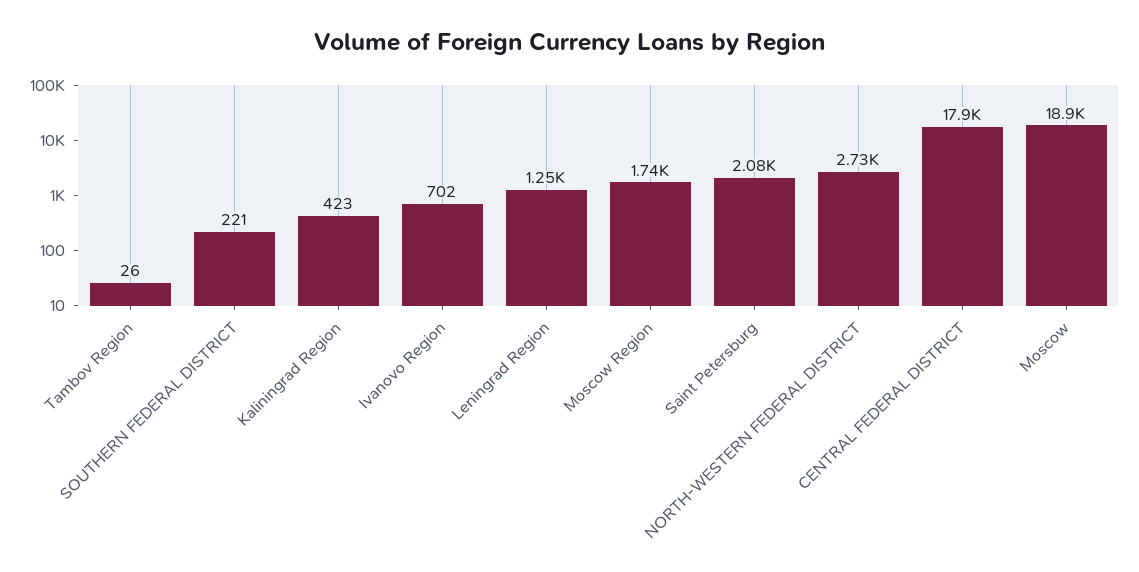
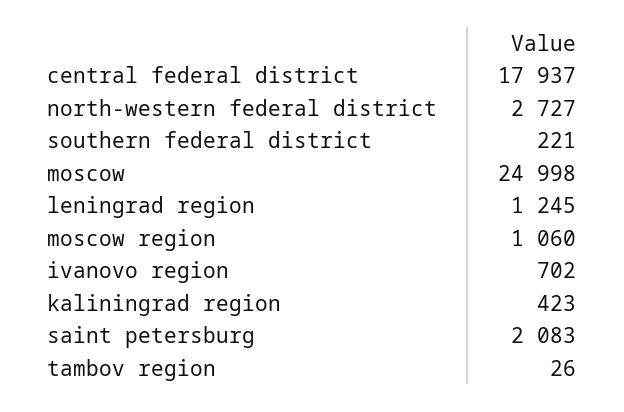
  {
    "Tambov Region": 26,
    "SOUTHERN FEDERAL DISTRICT": 221,
    "Kaliningrad Region": 423,
    "Ivanovo Region": 702,
    "Leningrad Region": 1245,
-   "Moscow Region": 1740,
+   "Moscow Region": 1060,
    "Saint Petersburg": 2083,
    "NORTH-WESTERN FEDERAL DISTRICT": 2727,
    "CENTRAL FEDERAL DISTRICT": 17937,
-   "Moscow": 18900
+   "Moscow": 24998
  }

